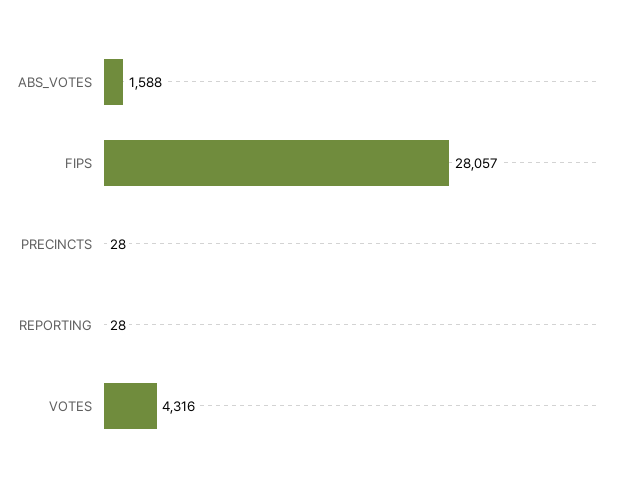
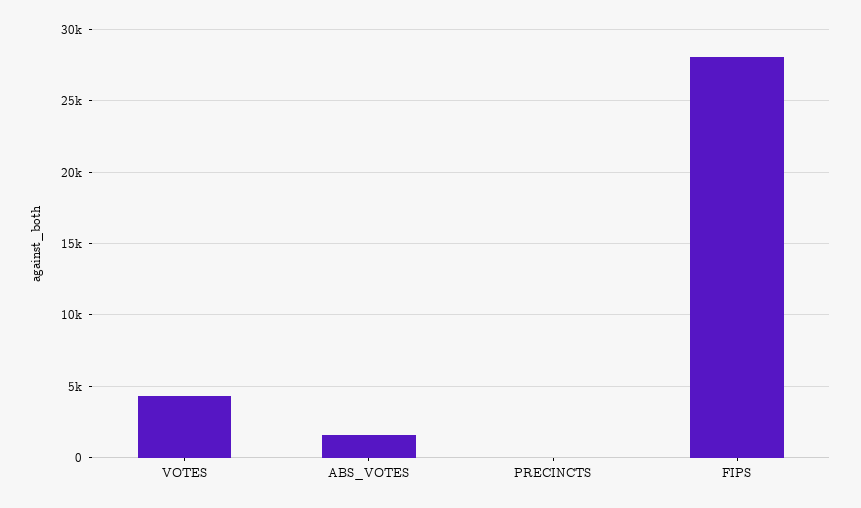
  {
    "ABS_VOTES": 1588,
    "FIPS": 28057,
    "PRECINCTS": 28,
-   "REPORTING": 28,
    "VOTES": 4316
  }

